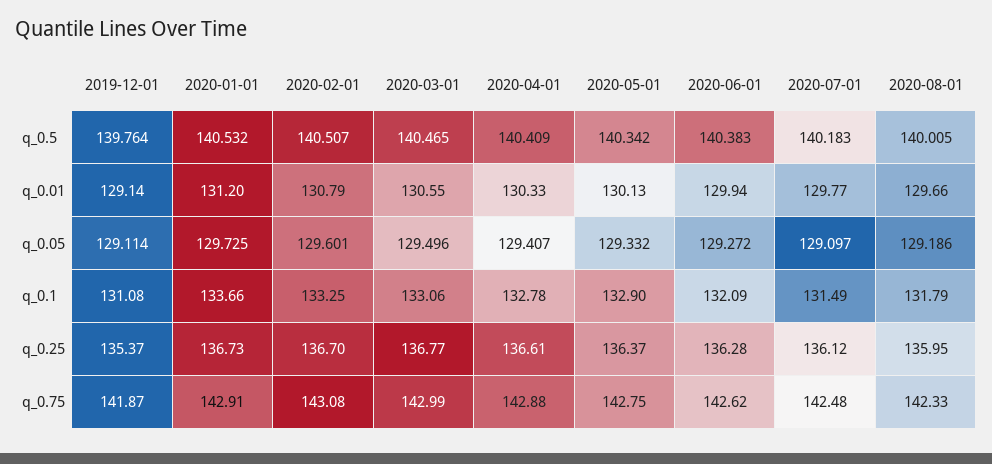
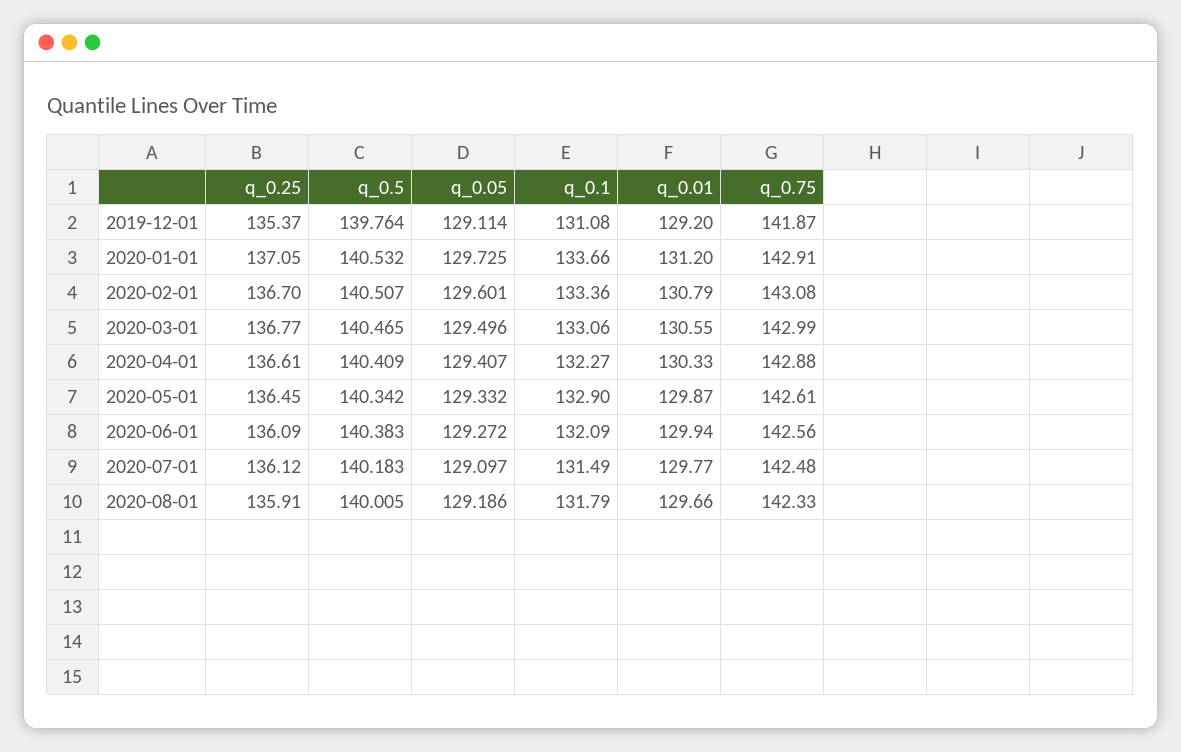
  {
    "2019-12-01": {
      "q_0.5": 139.764,
-     "q_0.01": 129.14,
+     "q_0.01": 129.2,
      "q_0.05": 129.114,
      "q_0.1": 131.08,
      "q_0.25": 135.37,
      "q_0.75": 141.87
    },
    "2020-01-01": {
      "q_0.5": 140.532,
      "q_0.01": 131.2,
      "q_0.05": 129.725,
      "q_0.1": 133.66,
-     "q_0.25": 136.73,
+     "q_0.25": 137.05,
      "q_0.75": 142.91
    },
    "2020-02-01": {
      "q_0.5": 140.507,
      "q_0.01": 130.79,
      "q_0.05": 129.601,
-     "q_0.1": 133.25,
+     "q_0.1": 133.36,
      "q_0.25": 136.7,
      "q_0.75": 143.08
    },
    "2020-03-01": {
      "q_0.5": 140.465,
      "q_0.01": 130.55,
      "q_0.05": 129.496,
      "q_0.1": 133.06,
      "q_0.25": 136.77,
      "q_0.75": 142.99
    },
    "2020-04-01": {
      "q_0.5": 140.409,
      "q_0.01": 130.33,
      "q_0.05": 129.407,
-     "q_0.1": 132.78,
+     "q_0.1": 132.27,
      "q_0.25": 136.61,
      "q_0.75": 142.88
    },
    "2020-05-01": {
      "q_0.5": 140.342,
-     "q_0.01": 130.13,
+     "q_0.01": 129.87,
      "q_0.05": 129.332,
      "q_0.1": 132.9,
-     "q_0.25": 136.37,
+     "q_0.25": 136.45,
-     "q_0.75": 142.75
+     "q_0.75": 142.61
    },
    "2020-06-01": {
      "q_0.5": 140.383,
      "q_0.01": 129.94,
      "q_0.05": 129.272,
      "q_0.1": 132.09,
-     "q_0.25": 136.28,
+     "q_0.25": 136.09,
-     "q_0.75": 142.62
+     "q_0.75": 142.56
    },
    "2020-07-01": {
      "q_0.5": 140.183,
      "q_0.01": 129.77,
      "q_0.05": 129.097,
      "q_0.1": 131.49,
      "q_0.25": 136.12,
      "q_0.75": 142.48
    },
    "2020-08-01": {
      "q_0.5": 140.005,
      "q_0.01": 129.66,
      "q_0.05": 129.186,
      "q_0.1": 131.79,
-     "q_0.25": 135.95,
+     "q_0.25": 135.91,
      "q_0.75": 142.33
    }
  }

